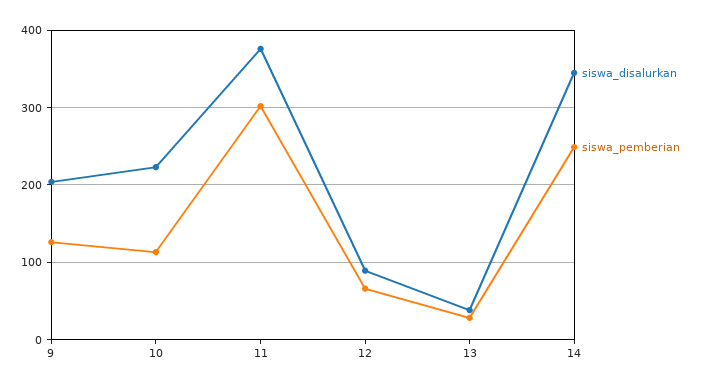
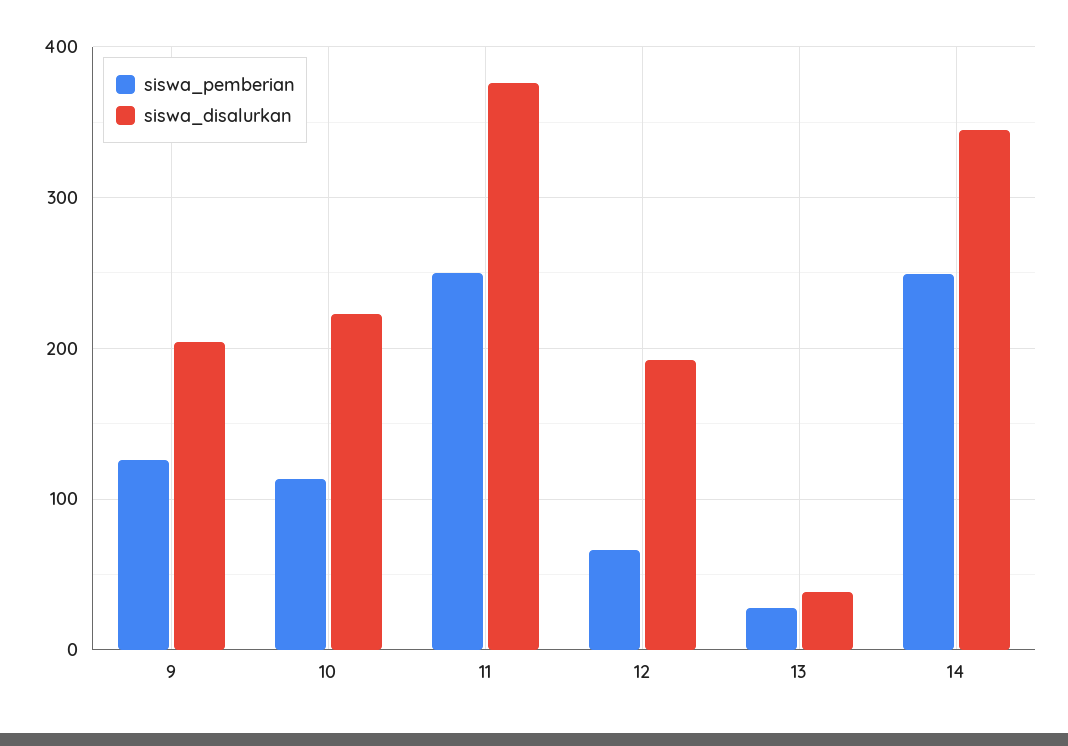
  {
    "siswa_disalurkan": {
      "9": 200,
      "10": 220,
      "11": 380,
-     "12": 90,
+     "12": 190,
      "13": 40,
      "14": 350
    },
    "siswa_pemberian": {
      "9": 130,
      "10": 110,
-     "11": 300,
+     "11": 250,
      "12": 70,
      "13": 30,
      "14": 250
    }
  }

